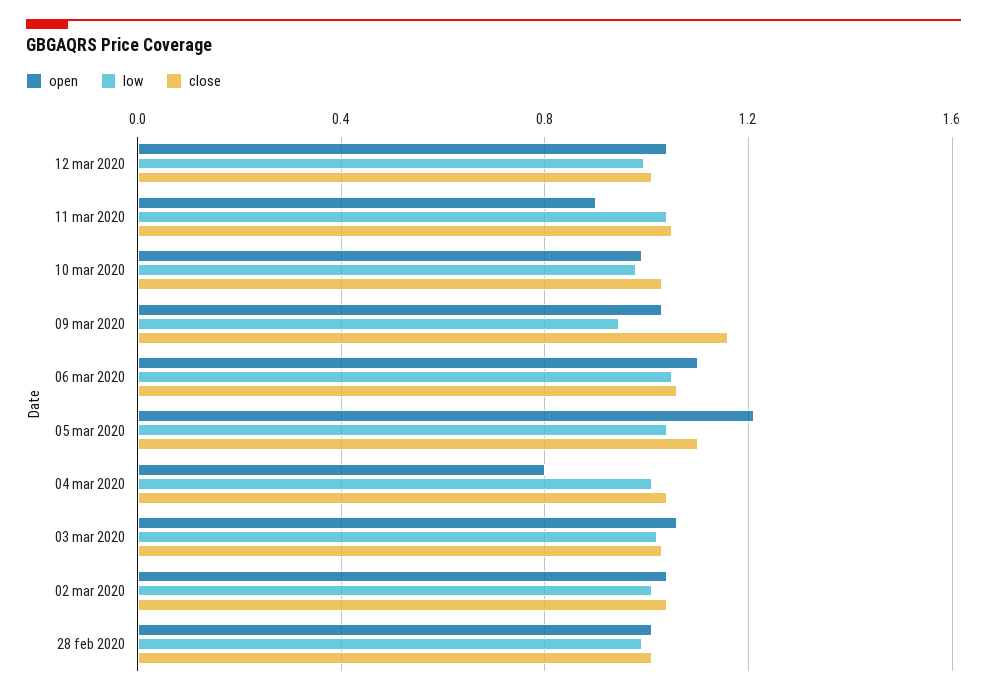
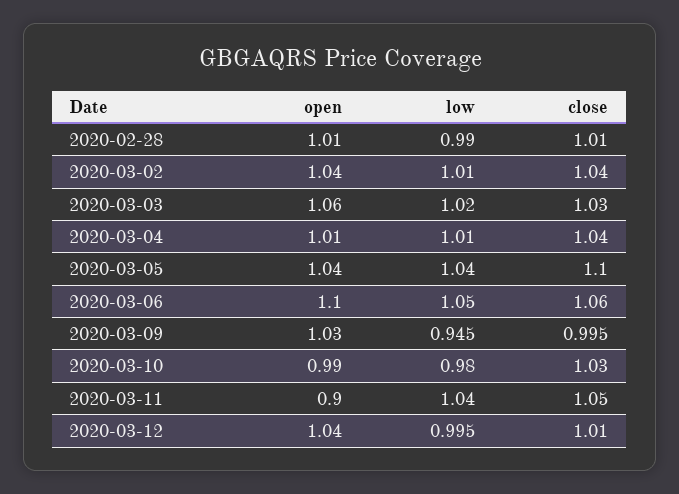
  {
    "open": {
      "12 mar 2020": 1.04,
      "11 mar 2020": 0.9,
      "10 mar 2020": 0.99,
      "09 mar 2020": 1.03,
      "06 mar 2020": 1.1,
-     "05 mar 2020": 1.2,
+     "05 mar 2020": 1.04,
-     "04 mar 2020": 0.8,
+     "04 mar 2020": 1.01,
      "03 mar 2020": 1.06,
      "02 mar 2020": 1.04,
      "28 feb 2020": 1.01
    },
    "low": {
      "12 mar 2020": 0.995,
      "11 mar 2020": 1.04,
      "10 mar 2020": 0.98,
      "09 mar 2020": 0.945,
      "06 mar 2020": 1.05,
      "05 mar 2020": 1.04,
      "04 mar 2020": 1.01,
      "03 mar 2020": 1.02,
      "02 mar 2020": 1.01,
      "28 feb 2020": 0.99
    },
    "close": {
      "12 mar 2020": 1.01,
      "11 mar 2020": 1.05,
      "10 mar 2020": 1.03,
-     "09 mar 2020": 1.15,
+     "09 mar 2020": 0.995,
      "06 mar 2020": 1.06,
      "05 mar 2020": 1.1,
      "04 mar 2020": 1.04,
      "03 mar 2020": 1.03,
      "02 mar 2020": 1.04,
      "28 feb 2020": 1.01
    }
  }

